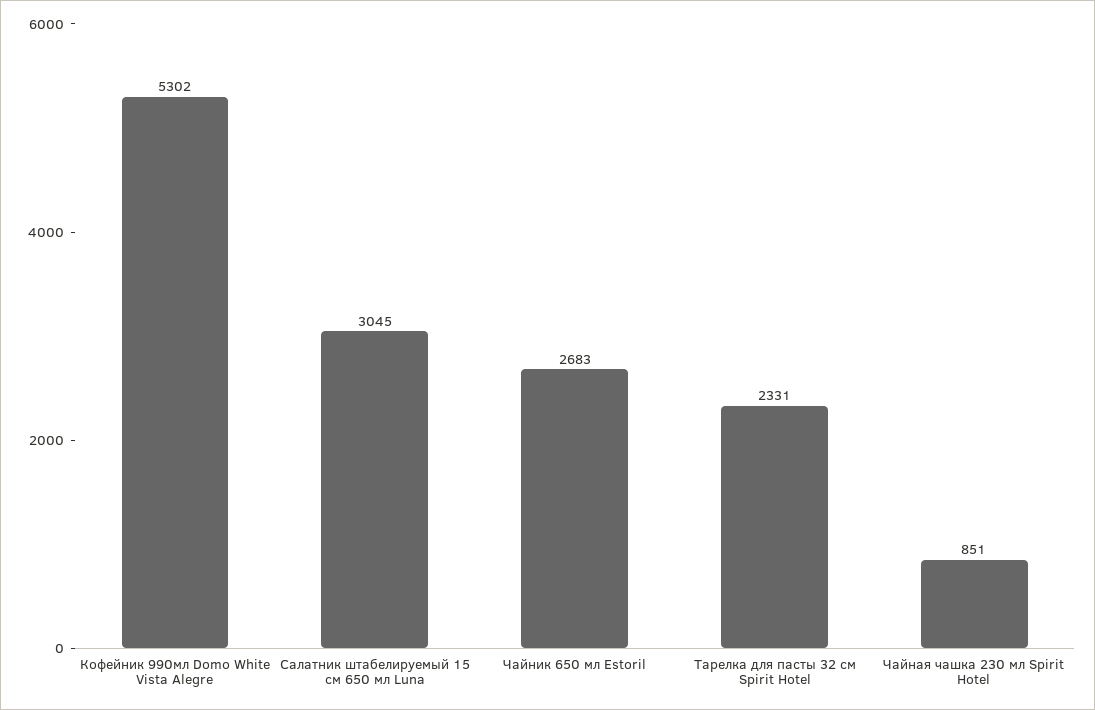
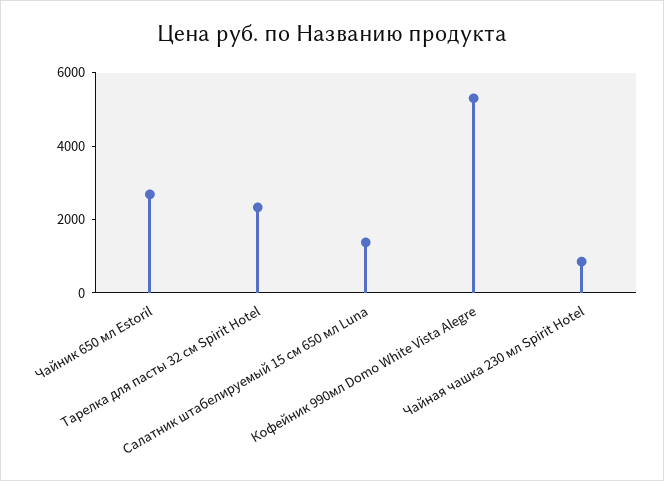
  {
    "Кофейник 990мл Domo White Vista Alegre": 5302,
-   "Салатник штабелируемый 15 см 650 мл Luna": 3045,
+   "Салатник штабелируемый 15 см 650 мл Luna": 1500,
    "Чайник 650 мл Estoril": 2683,
    "Тарелка для пасты 32 см Spirit Hotel": 2331,
    "Чайная чашка 230 мл Spirit Hotel": 851
  }

